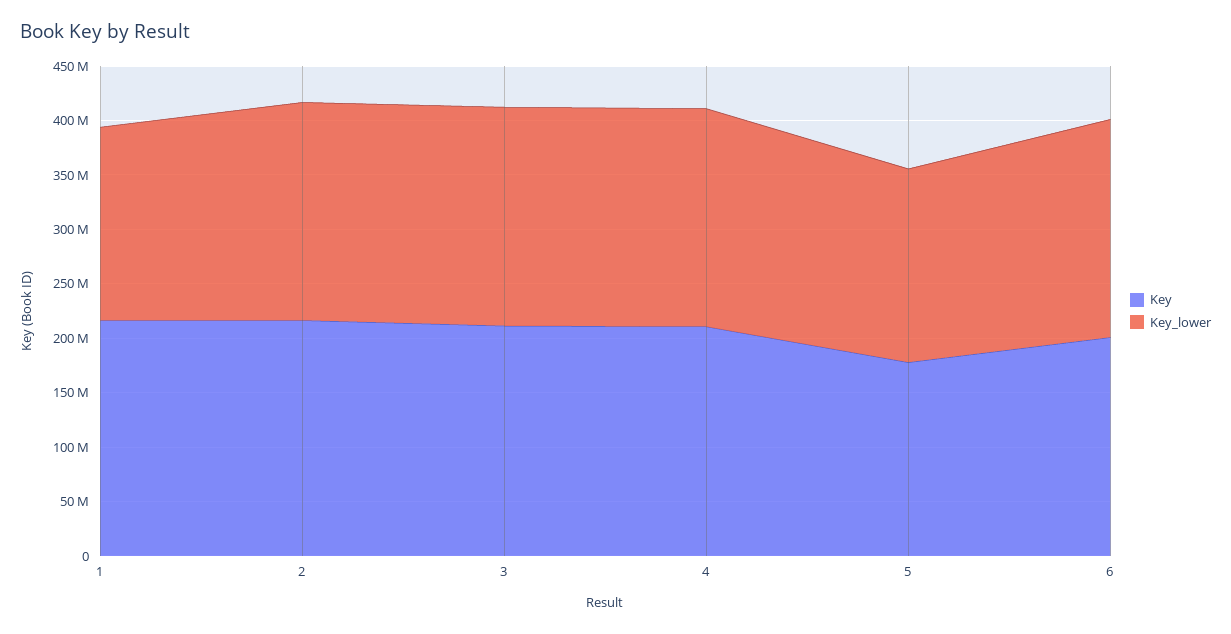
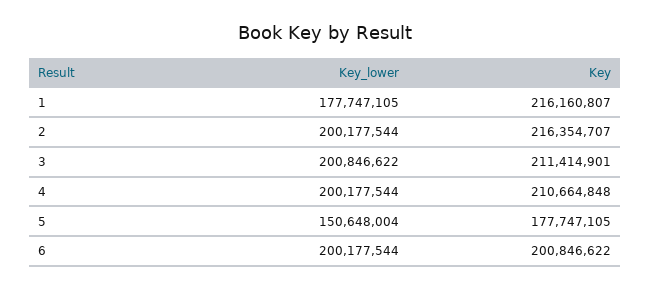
  {
    "Key": {
      "1": 216160807,
      "2": 216354707,
      "3": 211414901,
      "4": 210664848,
      "5": 177747105,
      "6": 200846622
    },
    "Key_lower": {
      "1": 177747105,
      "2": 200177544,
      "3": 200846622,
      "4": 200177544,
-     "5": 180000000,
+     "5": 150648004,
      "6": 200177544
    }
  }

